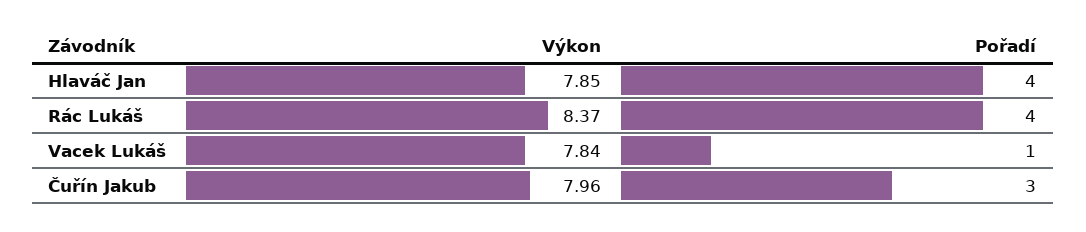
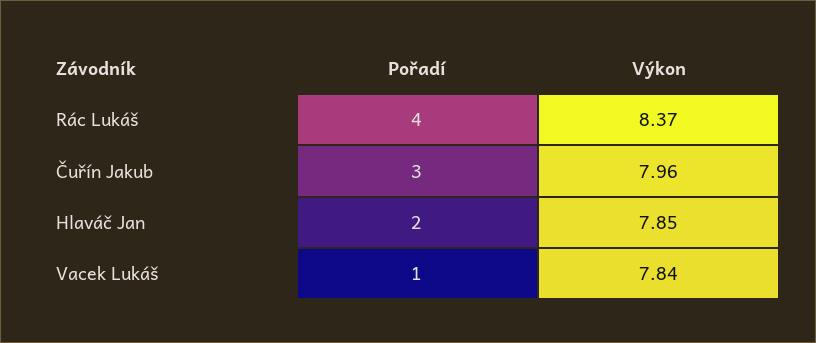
  {
    "Výkon": {
      "Hlaváč Jan": 7.85,
      "Rác Lukáš": 8.37,
      "Vacek Lukáš": 7.84,
      "Čuřín Jakub": 7.96
    },
    "Pořadí": {
-     "Hlaváč Jan": 4,
+     "Hlaváč Jan": 2,
      "Rác Lukáš": 4,
      "Vacek Lukáš": 1,
      "Čuřín Jakub": 3
    }
  }

